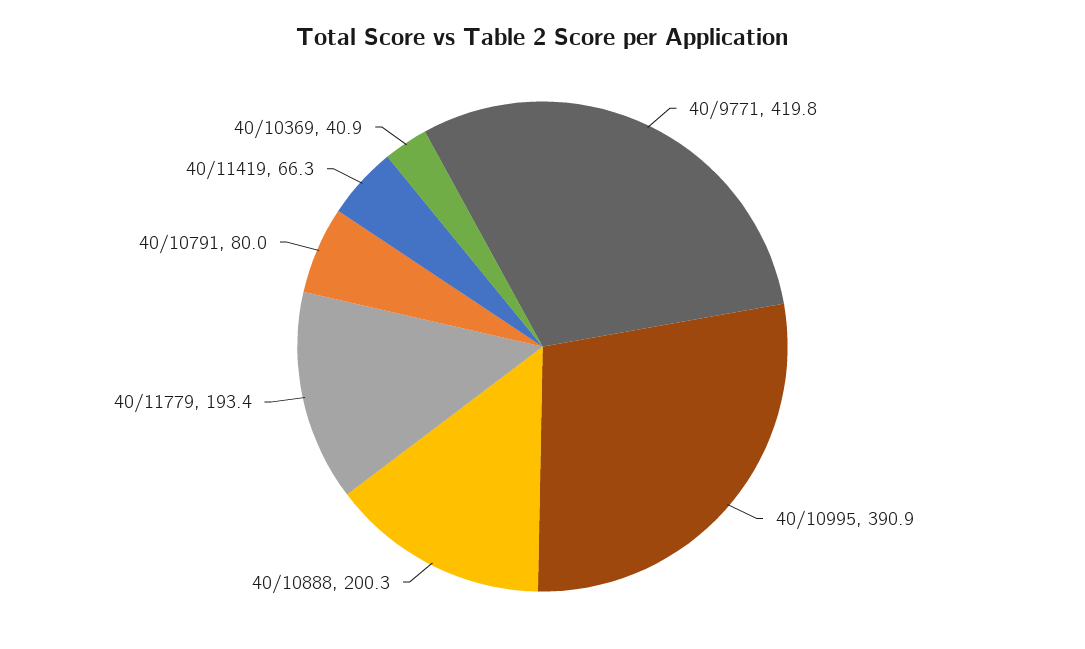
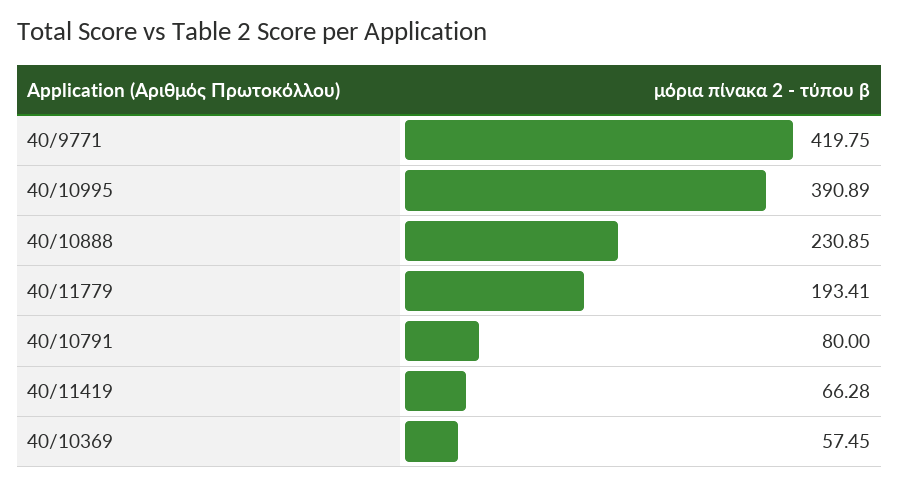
  {
    "40/9771": 419.75,
    "40/10995": 390.89,
-   "40/10888": 200.3,
+   "40/10888": 230.85,
    "40/11779": 193.41,
    "40/10791": 80,
    "40/11419": 66.28,
-   "40/10369": 40.9
+   "40/10369": 57.45
  }

